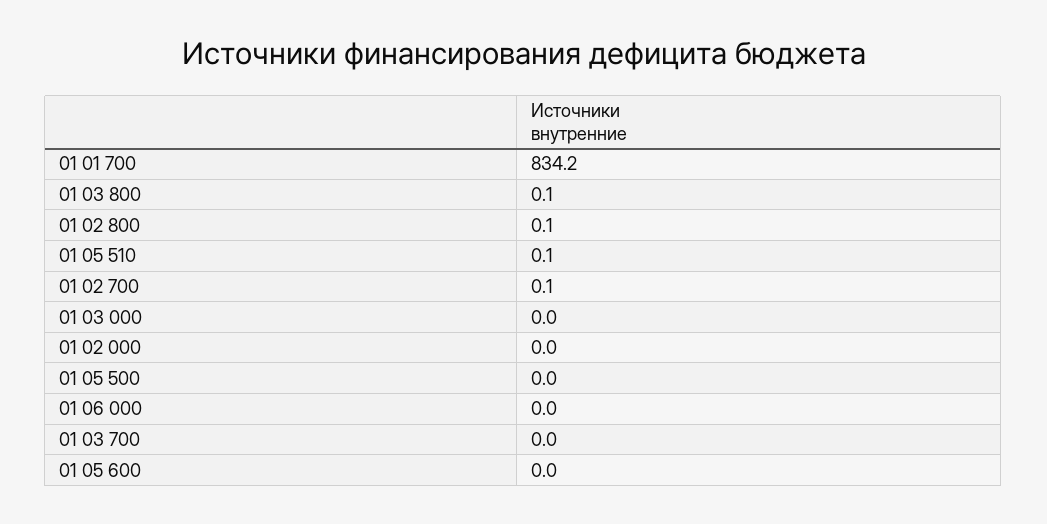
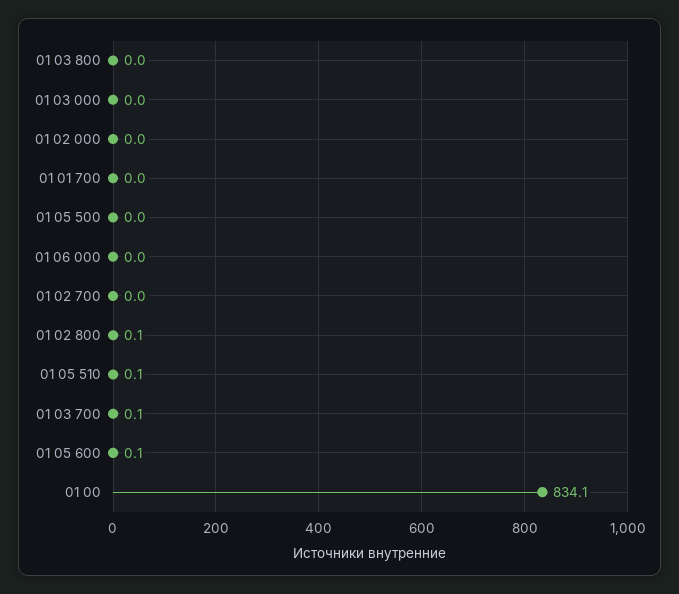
  {
-   "01 01 700": 834.2,
+   "01 01 700": 0,
-   "01 03 800": 0.1,
+   "01 03 800": 0,
    "01 02 800": 0.1,
    "01 05 510": 0.1,
-   "01 02 700": 0.1,
+   "01 02 700": 0,
    "01 03 000": 0,
    "01 02 000": 0,
    "01 05 500": 0,
    "01 06 000": 0,
-   "01 03 700": 0,
+   "01 03 700": 0.1,
-   "01 05 600": 0
+   "01 05 600": 0.1,
+   "01 00": 834.1
  }

